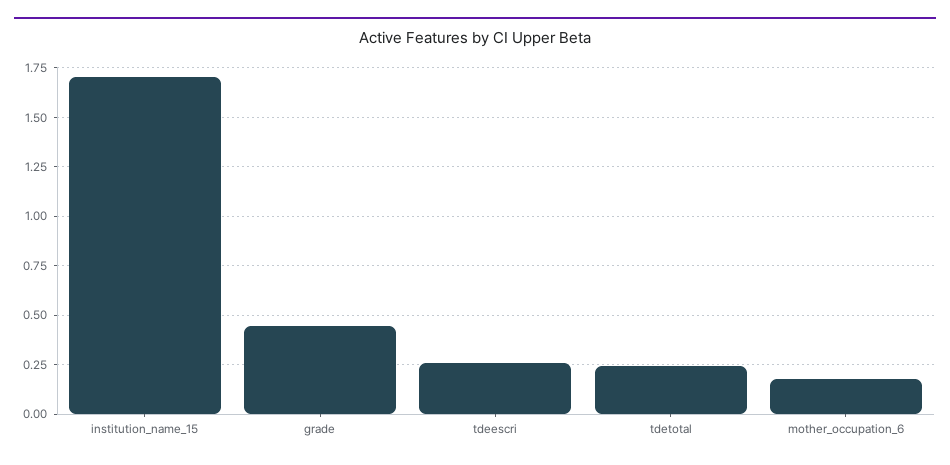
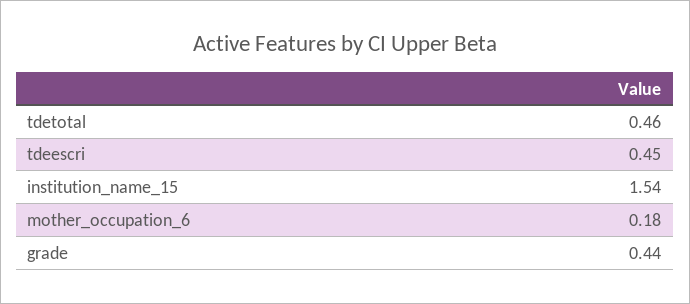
  {
-   "institution_name_15": 1.7,
+   "institution_name_15": 1.54,
    "grade": 0.44,
-   "tdeescri": 0.25,
+   "tdeescri": 0.45,
-   "tdetotal": 0.25,
+   "tdetotal": 0.46,
    "mother_occupation_6": 0.18
  }

